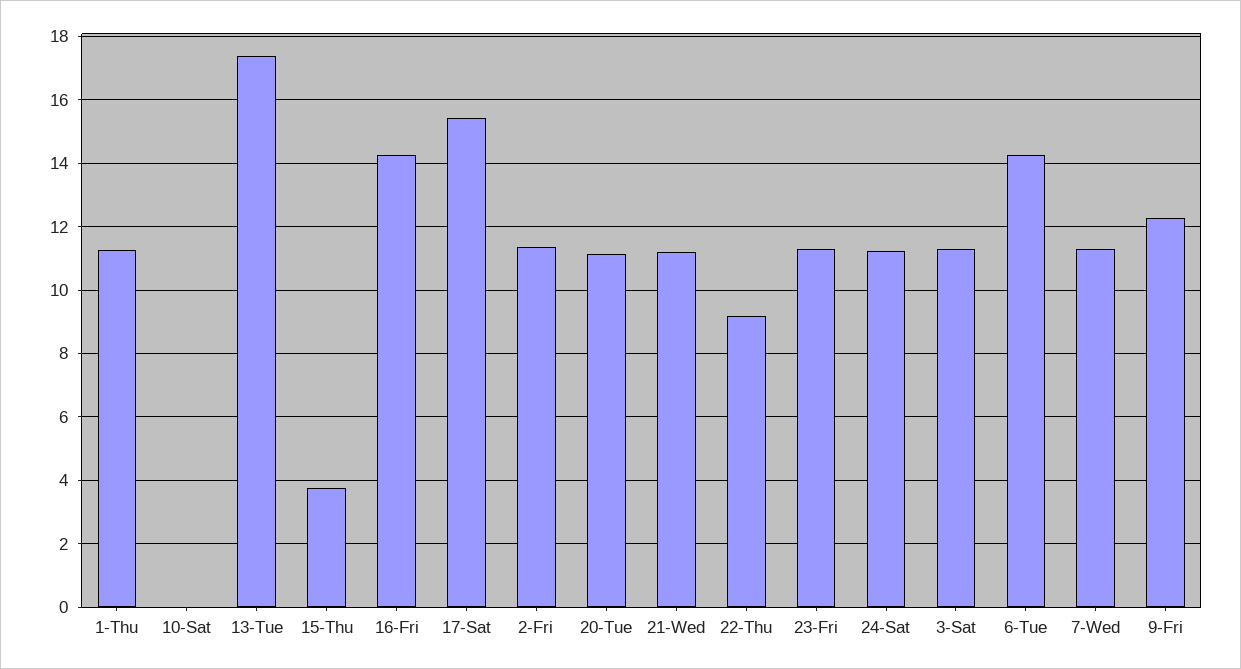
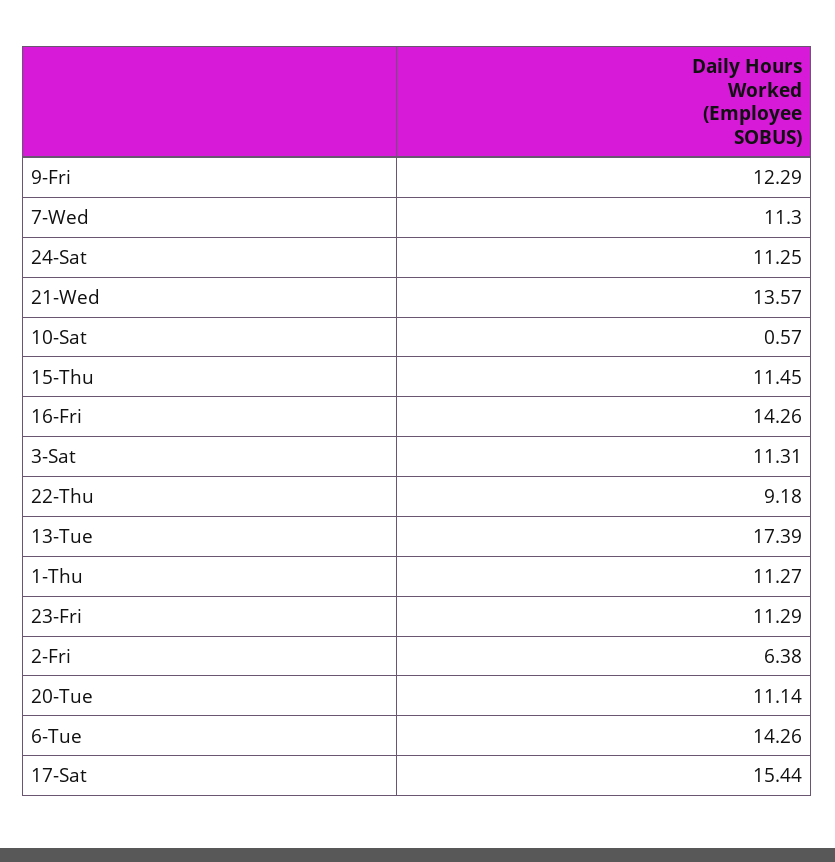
  {
    "1-Thu": 11.27,
-   "10-Sat": 0,
+   "10-Sat": 0.57,
    "13-Tue": 17.39,
-   "15-Thu": 3.8,
+   "15-Thu": 11.45,
    "16-Fri": 14.26,
    "17-Sat": 15.44,
-   "2-Fri": 11.4,
+   "2-Fri": 6.38,
    "20-Tue": 11.14,
-   "21-Wed": 11.2,
+   "21-Wed": 13.57,
    "22-Thu": 9.18,
    "23-Fri": 11.29,
    "24-Sat": 11.25,
    "3-Sat": 11.31,
    "6-Tue": 14.26,
    "7-Wed": 11.3,
    "9-Fri": 12.29
  }

